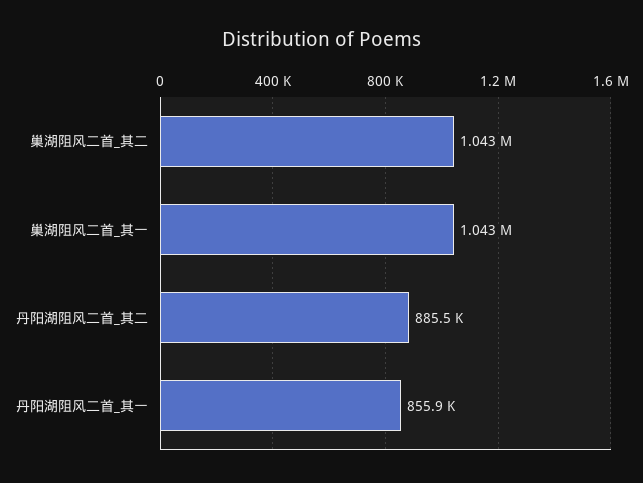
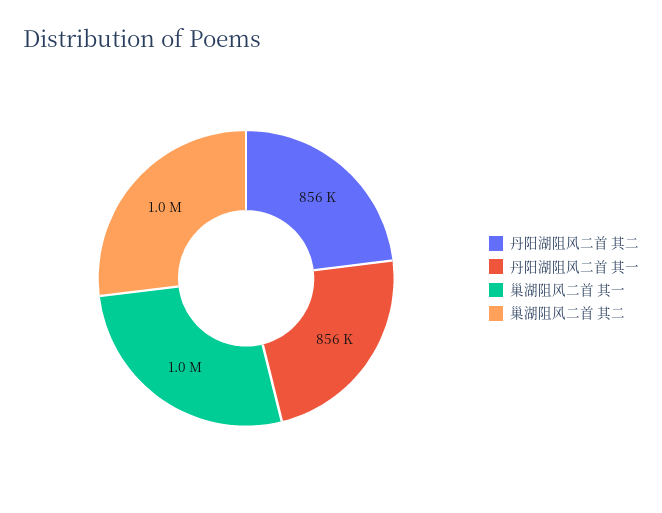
  {
    "巢湖阻风二首_其二": 1043000,
    "巢湖阻风二首_其一": 1043000,
-   "丹阳湖阻风二首_其二": 885500,
+   "丹阳湖阻风二首_其二": 856000,
    "丹阳湖阻风二首_其一": 855900
  }

